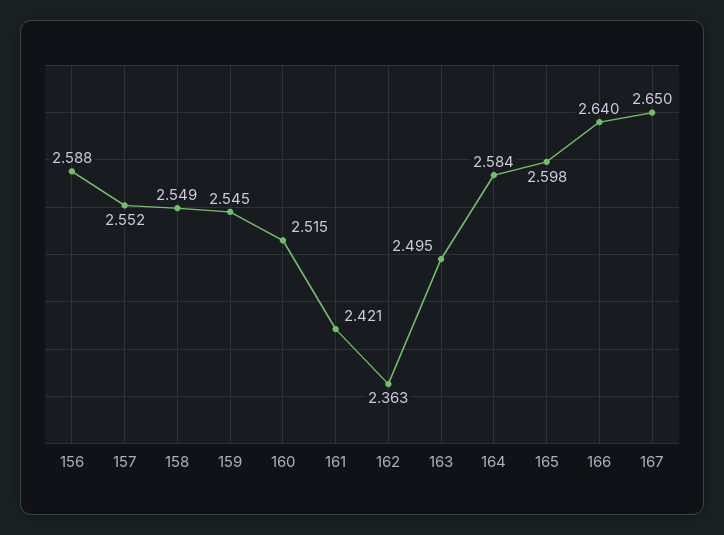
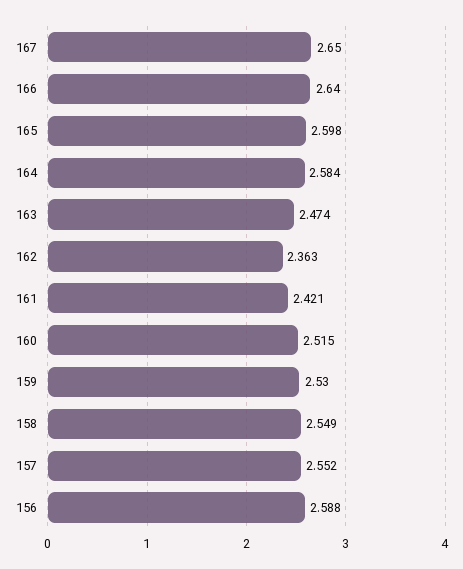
  {
    "156": 2.588,
    "157": 2.552,
    "158": 2.549,
-   "159": 2.545,
+   "159": 2.53,
    "160": 2.515,
    "161": 2.421,
    "162": 2.363,
-   "163": 2.495,
+   "163": 2.474,
    "164": 2.584,
    "165": 2.598,
    "166": 2.64,
    "167": 2.65
  }

